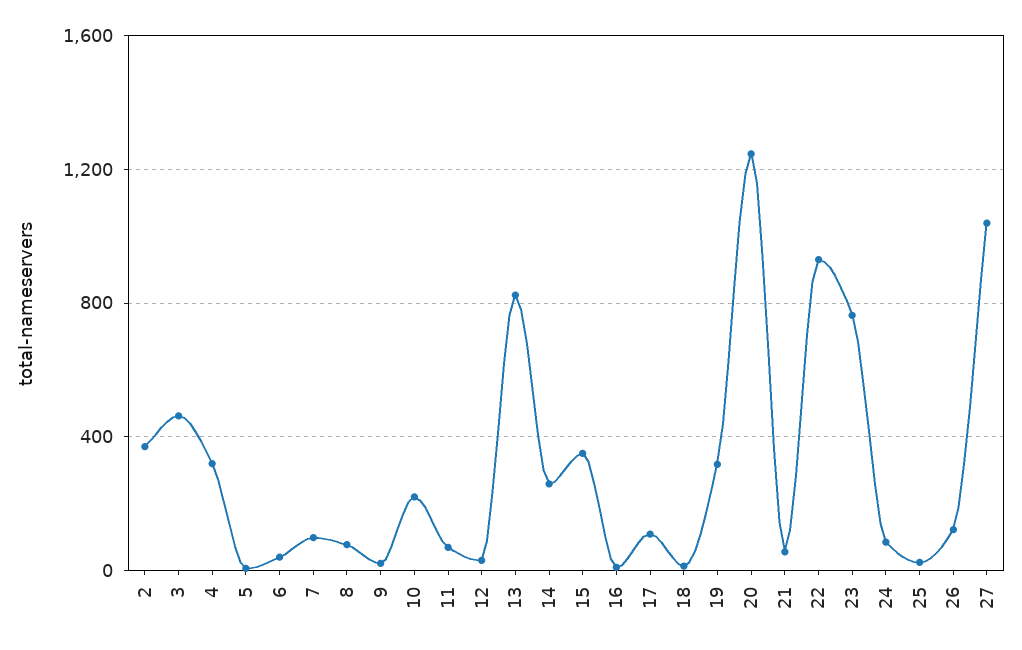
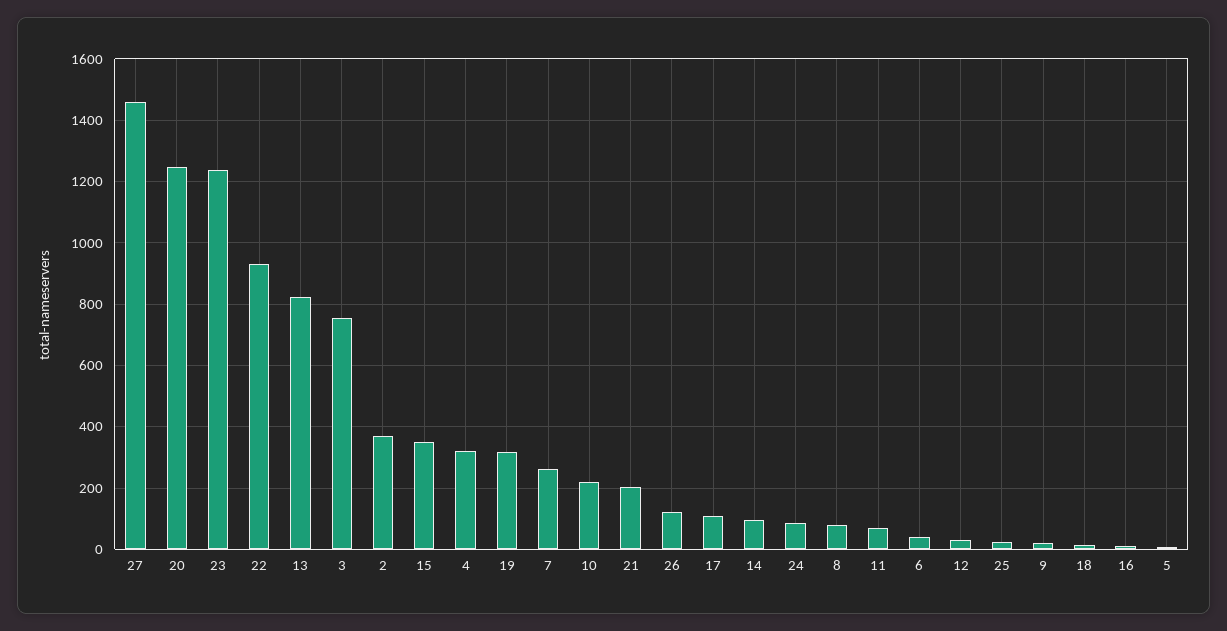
  {
    "2": 380,
-   "3": 450,
+   "3": 760,
    "4": 320,
    "5": 0,
    "6": 40,
-   "7": 100,
+   "7": 260,
    "8": 80,
    "9": 20,
    "10": 220,
    "11": 80,
    "12": 40,
    "13": 820,
-   "14": 250,
+   "14": 100,
    "15": 360,
    "16": 20,
    "17": 120,
    "18": 20,
    "19": 320,
    "20": 1240,
-   "21": 50,
+   "21": 200,
    "22": 940,
-   "23": 750,
+   "23": 1240,
    "24": 80,
    "25": 20,
    "26": 120,
-   "27": 1050
+   "27": 1460
  }

